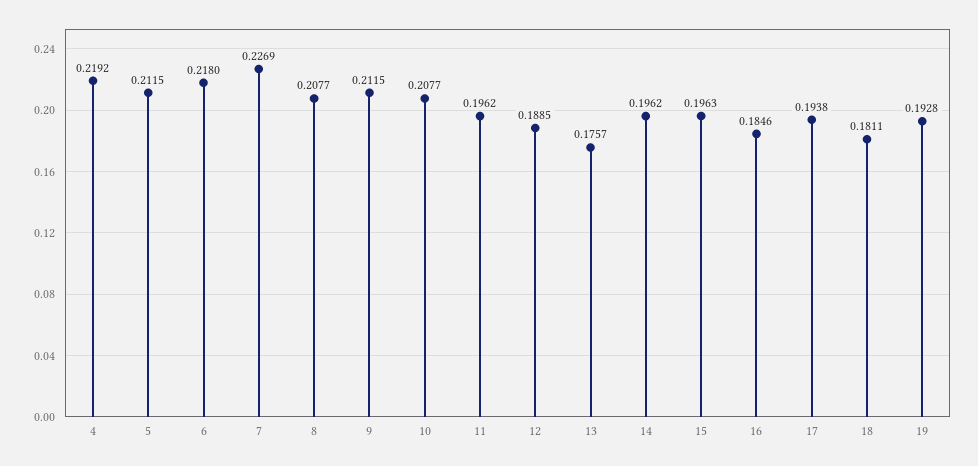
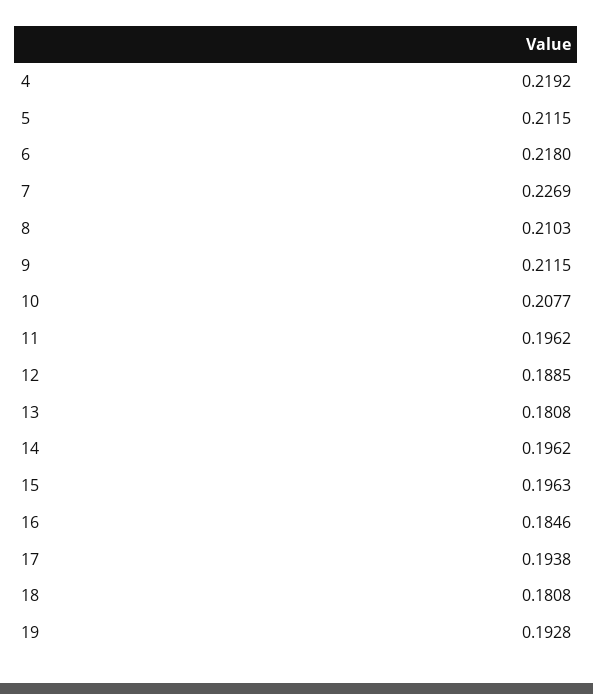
  {
    "4": 0.2192,
    "5": 0.2115,
    "6": 0.218,
    "7": 0.2269,
-   "8": 0.2077,
+   "8": 0.2103,
    "9": 0.2115,
    "10": 0.2077,
    "11": 0.1962,
    "12": 0.1885,
-   "13": 0.1757,
+   "13": 0.1808,
    "14": 0.1962,
    "15": 0.1963,
    "16": 0.1846,
    "17": 0.1938,
-   "18": 0.1811,
+   "18": 0.1808,
    "19": 0.1928
  }

